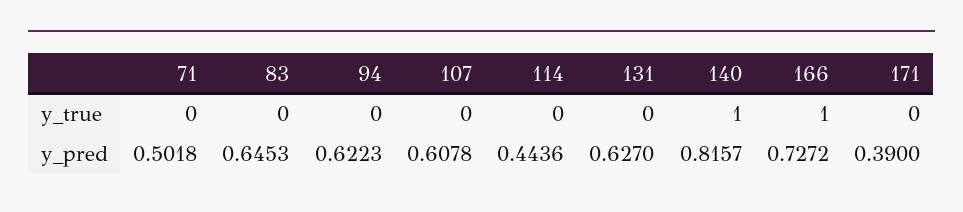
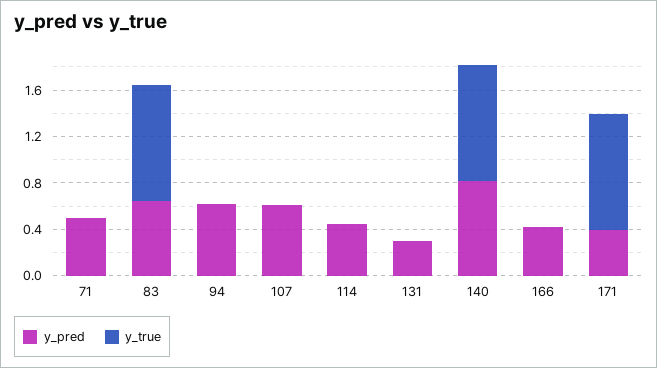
  {
    "y_true": {
      "71": 0,
-     "83": 0,
+     "83": 1,
      "94": 0,
      "107": 0,
      "114": 0,
      "131": 0,
      "140": 1,
-     "166": 1,
+     "166": 0,
-     "171": 0
+     "171": 1
    },
    "y_pred": {
      "71": 0.5018,
      "83": 0.6453,
      "94": 0.6223,
      "107": 0.6078,
      "114": 0.4436,
-     "131": 0.627,
+     "131": 0.3,
      "140": 0.8157,
-     "166": 0.7272,
+     "166": 0.4,
      "171": 0.39
    }
  }

